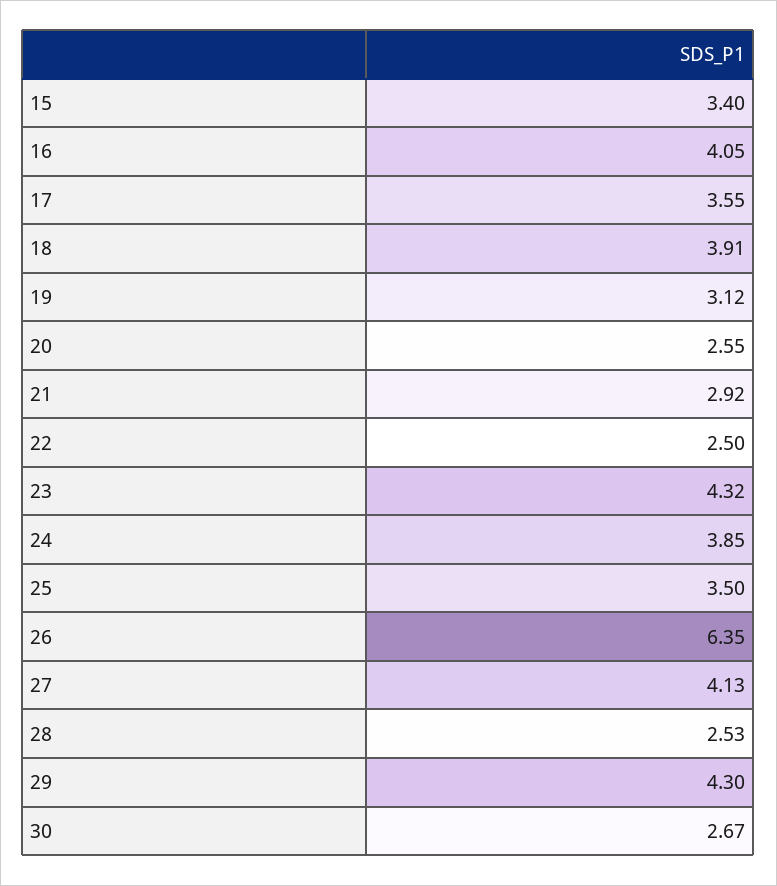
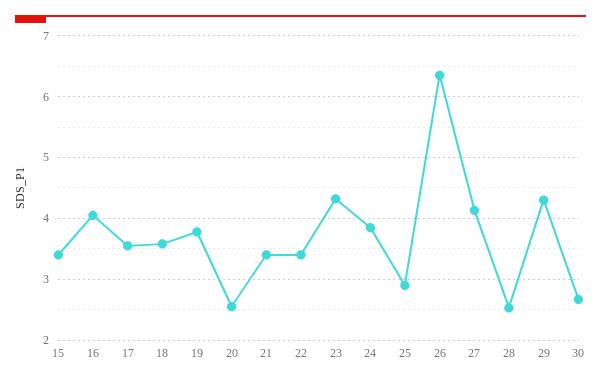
  {
    "15": 3.4,
    "16": 4.05,
    "17": 3.55,
-   "18": 3.91,
+   "18": 3.6,
-   "19": 3.12,
+   "19": 3.8,
    "20": 2.55,
-   "21": 2.92,
+   "21": 3.4,
-   "22": 2.5,
+   "22": 3.4,
    "23": 4.32,
    "24": 3.85,
-   "25": 3.5,
+   "25": 2.9,
    "26": 6.35,
    "27": 4.13,
    "28": 2.53,
    "29": 4.3,
    "30": 2.67
  }

